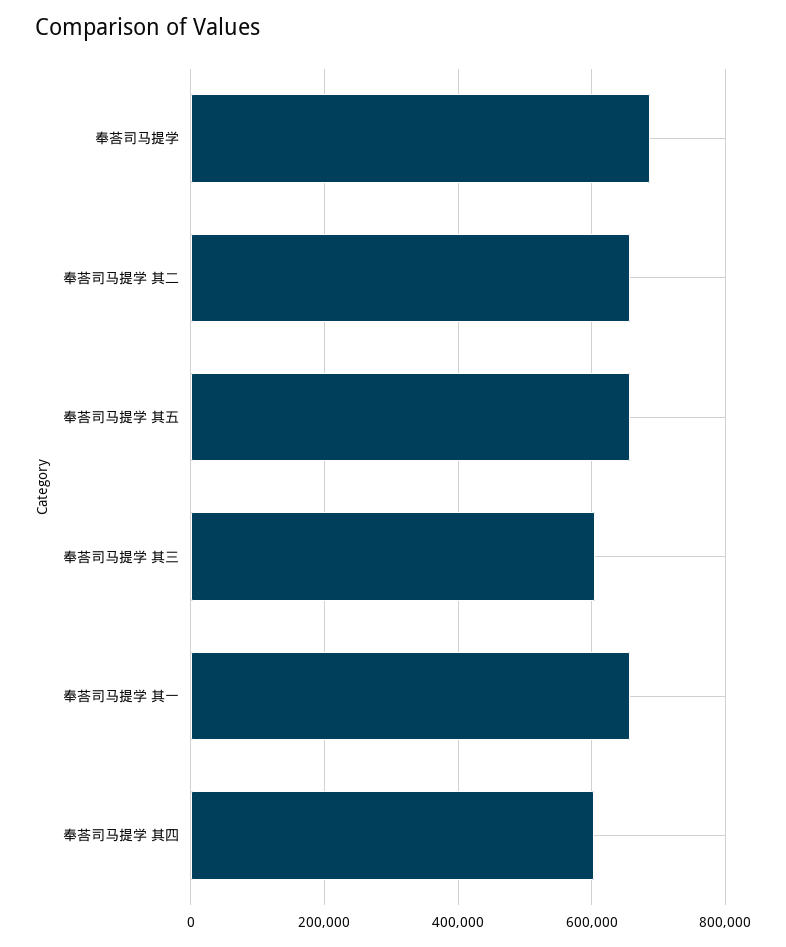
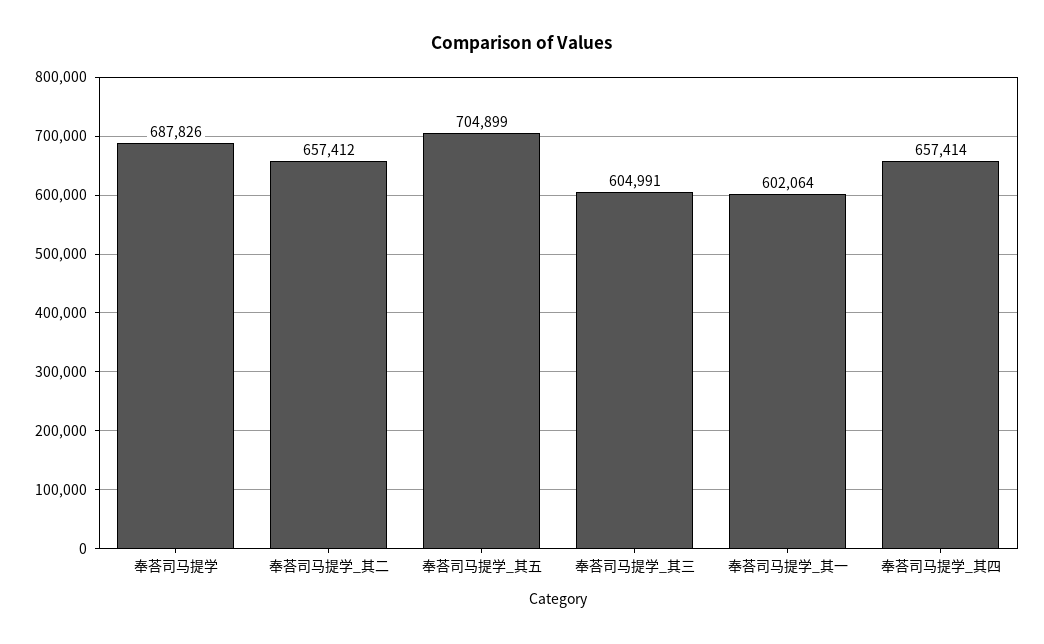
  {
    "奉荅司马提学": 687826,
    "奉荅司马提学 其二": 657412,
-   "奉荅司马提学 其五": 660000,
+   "奉荅司马提学 其五": 704899,
    "奉荅司马提学 其三": 604991,
-   "奉荅司马提学 其一": 660000,
+   "奉荅司马提学 其一": 602064,
-   "奉荅司马提学 其四": 600000
+   "奉荅司马提学 其四": 657414
  }

